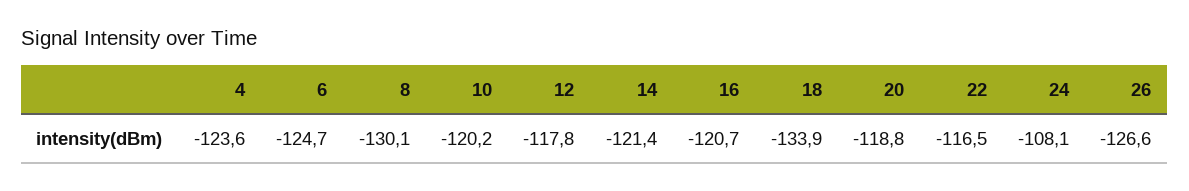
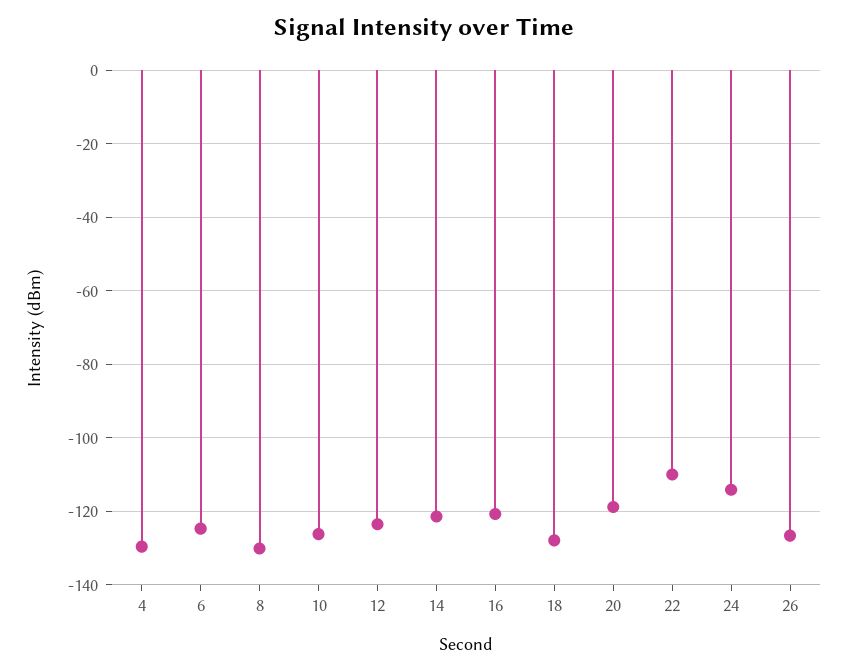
  {
-   "4": -123.6,
+   "4": -130,
    "6": -124.7,
    "8": -130.1,
-   "10": -120.2,
+   "10": -126,
-   "12": -117.8,
+   "12": -124,
    "14": -121.4,
    "16": -120.7,
-   "18": -133.9,
+   "18": -128,
    "20": -118.8,
-   "22": -116.5,
+   "22": -110,
-   "24": -108.1,
+   "24": -114,
    "26": -126.6
  }

